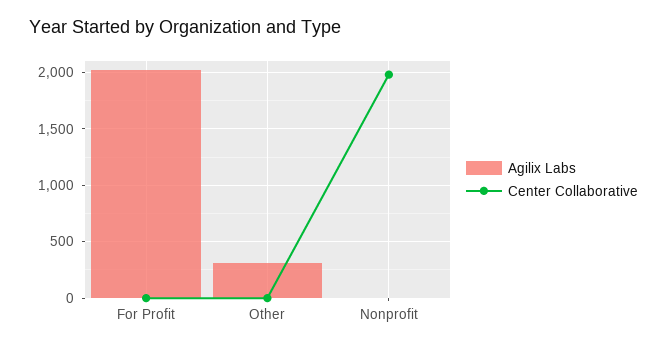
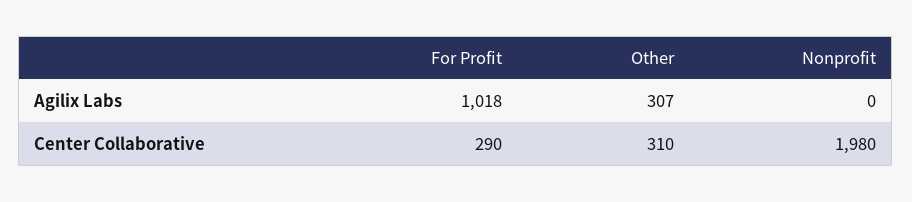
  {
    "Agilix Labs": {
-     "For Profit": 2000,
+     "For Profit": 1018,
      "Other": 307,
      "Nonprofit": 0
    },
    "Center Collaborative": {
-     "For Profit": 0,
+     "For Profit": 290,
-     "Other": 0,
+     "Other": 310,
      "Nonprofit": 1980
    }
  }

